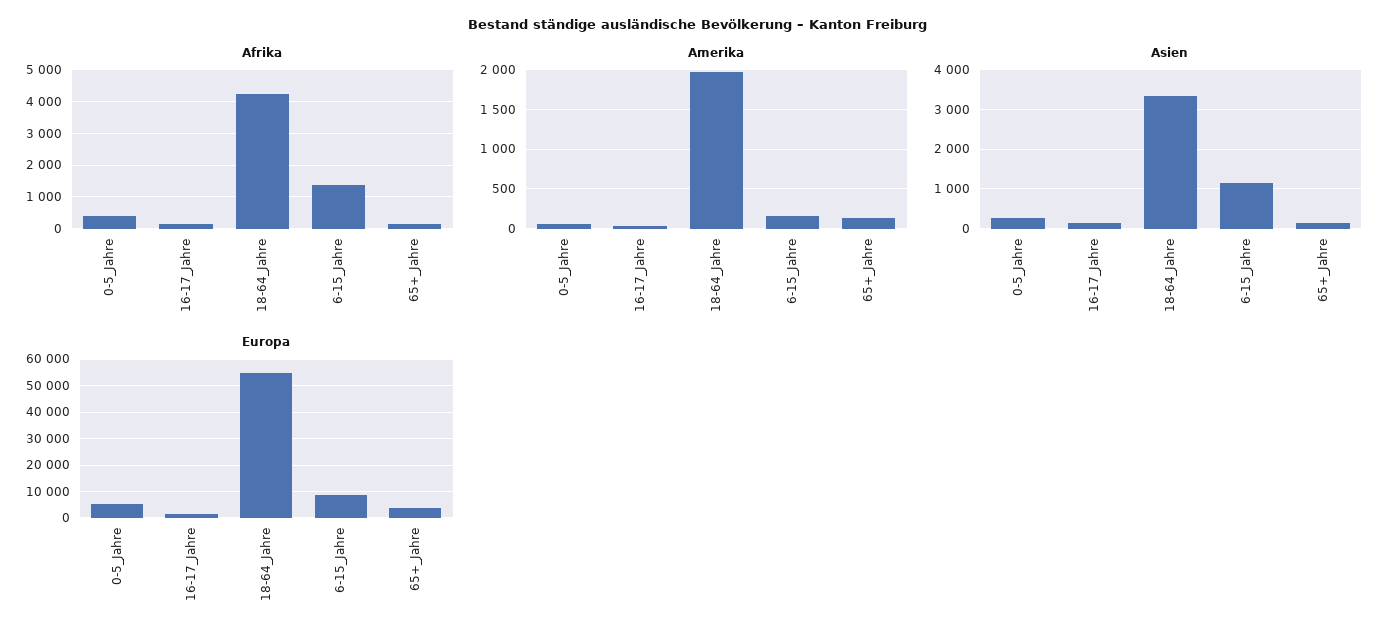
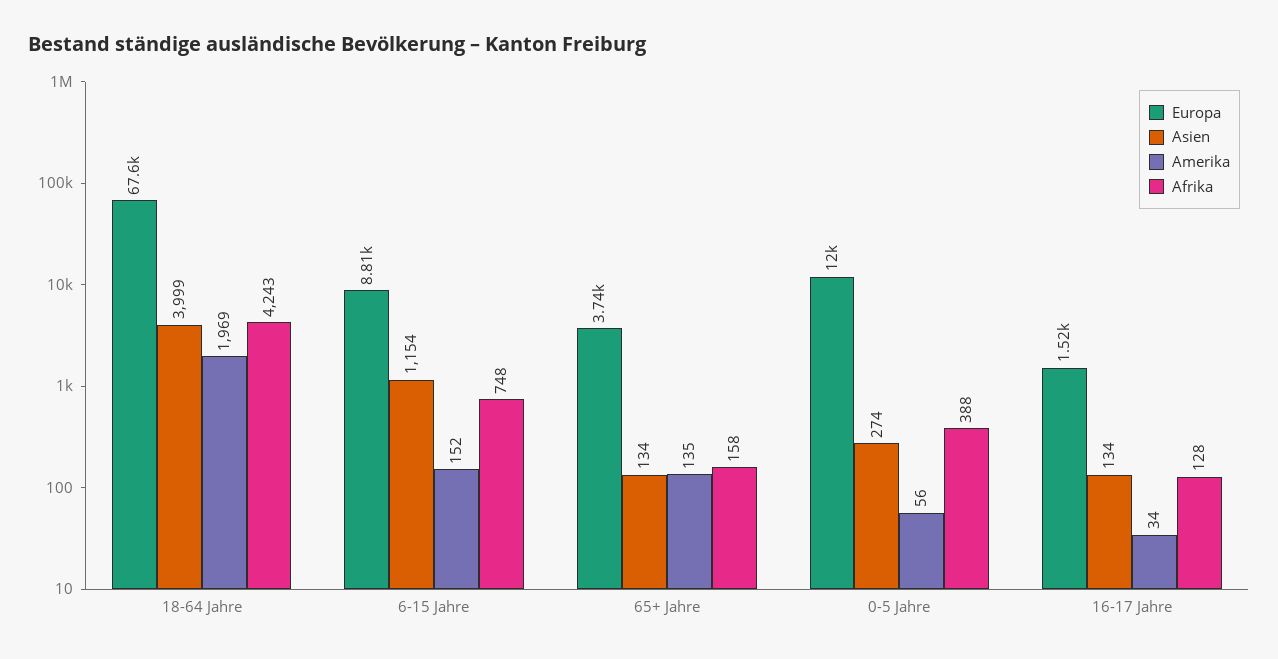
  {
    "Afrika": {
      "0-5_Jahre": 388,
      "16-17_Jahre": 128,
      "18-64_Jahre": 4243,
-     "6-15_Jahre": 1400,
+     "6-15_Jahre": 748,
      "65+_Jahre": 158
    },
    "Amerika": {
      "0-5_Jahre": 56,
      "16-17_Jahre": 34,
      "18-64_Jahre": 1969,
      "6-15_Jahre": 152,
      "65+_Jahre": 135
    },
    "Asien": {
      "0-5_Jahre": 274,
      "16-17_Jahre": 134,
-     "18-64_Jahre": 3400,
+     "18-64_Jahre": 3999,
      "6-15_Jahre": 1154,
      "65+_Jahre": 134
    },
    "Europa": {
-     "0-5_Jahre": 5000,
+     "0-5_Jahre": 12000,
      "16-17_Jahre": 1520,
-     "18-64_Jahre": 55000,
+     "18-64_Jahre": 67600,
      "6-15_Jahre": 8810,
      "65+_Jahre": 3740
    }
  }

